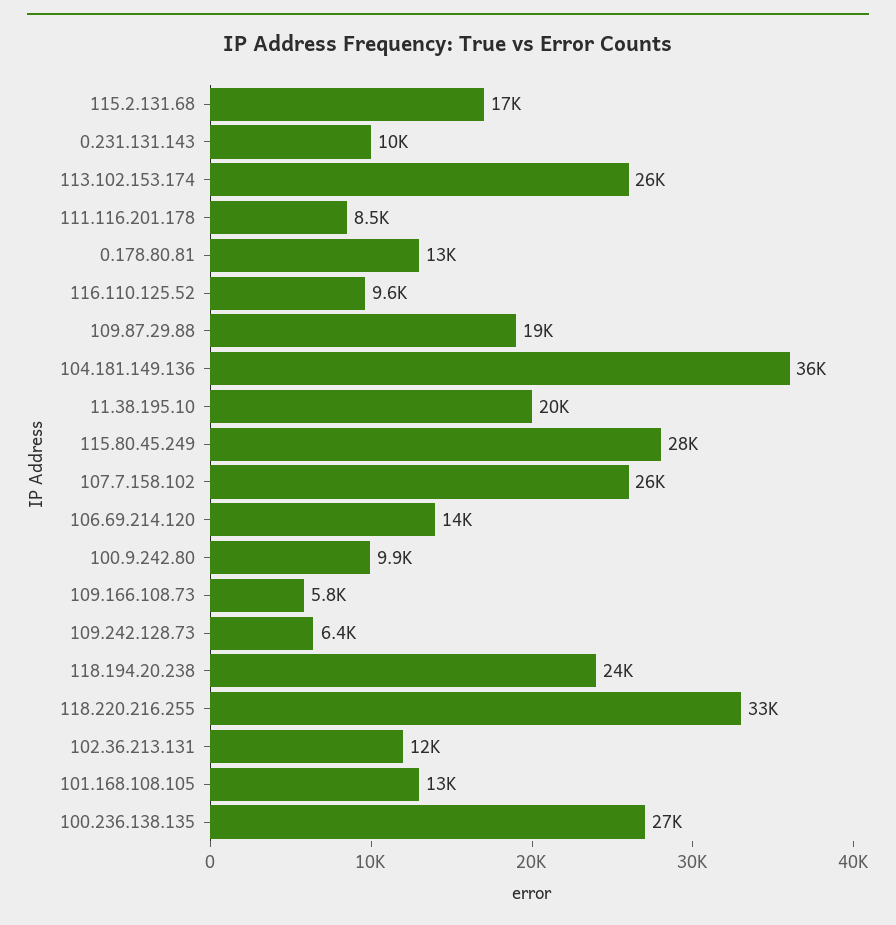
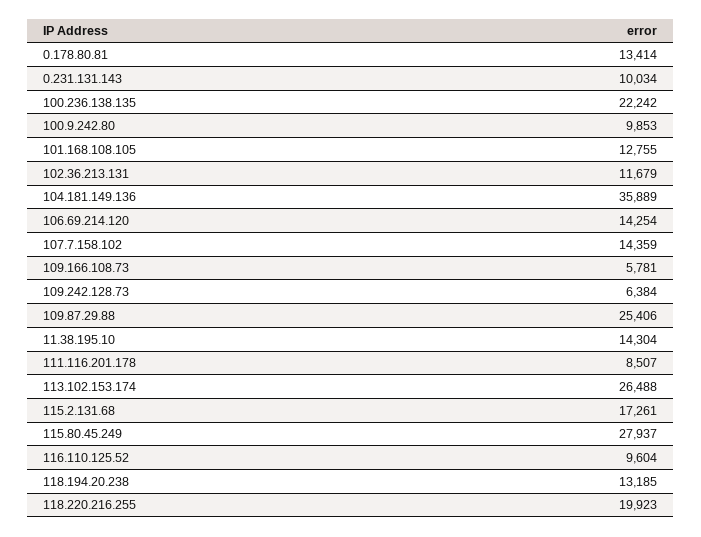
  {
    "115.2.131.68": 17261,
    "0.231.131.143": 10034,
    "113.102.153.174": 26488,
    "111.116.201.178": 8507,
    "0.178.80.81": 13414,
    "116.110.125.52": 9604,
-   "109.87.29.88": 19000,
+   "109.87.29.88": 25406,
    "104.181.149.136": 35889,
-   "11.38.195.10": 20000,
+   "11.38.195.10": 14304,
    "115.80.45.249": 27937,
-   "107.7.158.102": 26000,
+   "107.7.158.102": 14359,
    "106.69.214.120": 14254,
    "100.9.242.80": 9853,
    "109.166.108.73": 5781,
    "109.242.128.73": 6384,
-   "118.194.20.238": 24000,
+   "118.194.20.238": 13185,
-   "118.220.216.255": 33000,
+   "118.220.216.255": 19923,
    "102.36.213.131": 11679,
    "101.168.108.105": 12755,
-   "100.236.138.135": 27000
+   "100.236.138.135": 22242
  }

